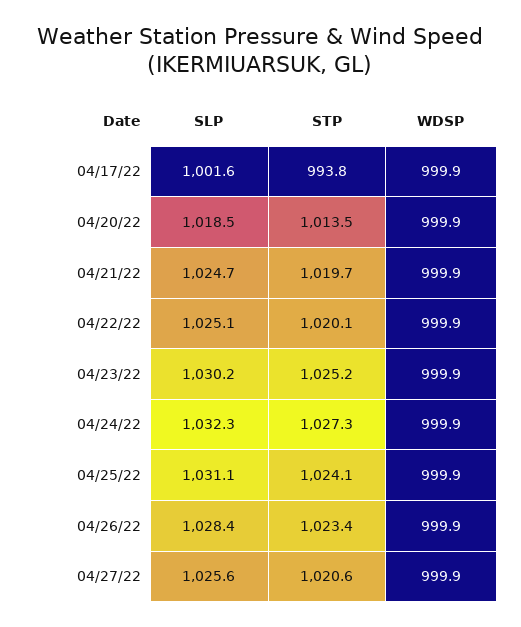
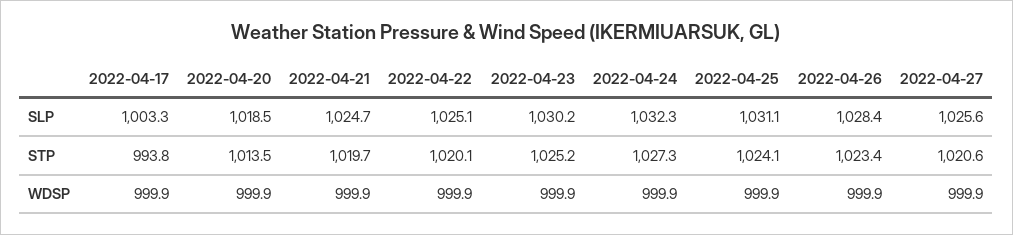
  {
    "SLP": {
-     "04/17/22": 1001.6,
+     "04/17/22": 1003.3,
      "04/20/22": 1018.5,
      "04/21/22": 1024.7,
      "04/22/22": 1025.1,
      "04/23/22": 1030.2,
      "04/24/22": 1032.3,
      "04/25/22": 1031.1,
      "04/26/22": 1028.4,
      "04/27/22": 1025.6
    },
    "STP": {
      "04/17/22": 993.8,
      "04/20/22": 1013.5,
      "04/21/22": 1019.7,
      "04/22/22": 1020.1,
      "04/23/22": 1025.2,
      "04/24/22": 1027.3,
      "04/25/22": 1024.1,
      "04/26/22": 1023.4,
      "04/27/22": 1020.6
    },
    "WDSP": {
      "04/17/22": 999.9,
      "04/20/22": 999.9,
      "04/21/22": 999.9,
      "04/22/22": 999.9,
      "04/23/22": 999.9,
      "04/24/22": 999.9,
      "04/25/22": 999.9,
      "04/26/22": 999.9,
      "04/27/22": 999.9
    }
  }

